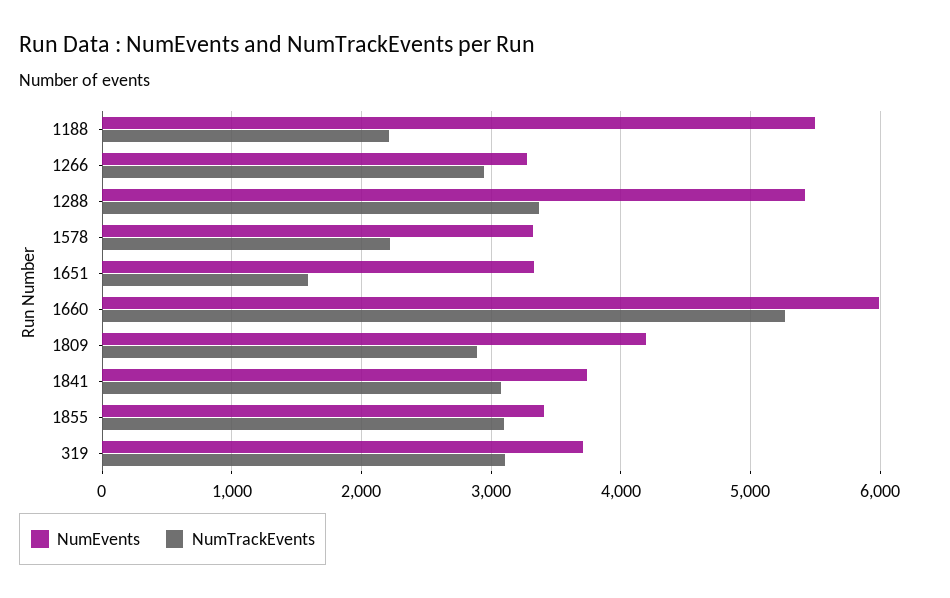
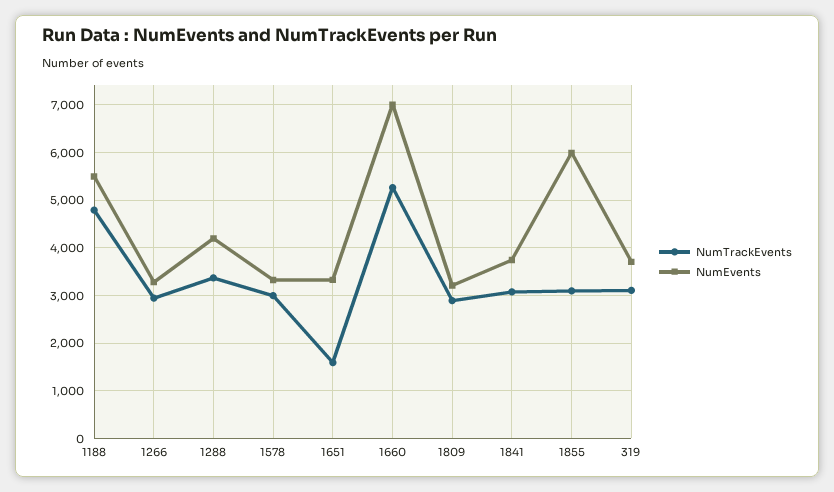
  {
    "NumEvents": {
      "1188": 5500,
      "1266": 3300,
-     "1288": 5400,
+     "1288": 4200,
      "1578": 3300,
      "1651": 3300,
-     "1660": 6000,
+     "1660": 7000,
-     "1809": 4200,
+     "1809": 3200,
      "1841": 3700,
-     "1855": 3400,
+     "1855": 6000,
      "319": 3700
    },
    "NumTrackEvents": {
-     "1188": 2200,
+     "1188": 4800,
      "1266": 2900,
      "1288": 3400,
-     "1578": 2200,
+     "1578": 3000,
      "1651": 1600,
      "1660": 5300,
      "1809": 2900,
      "1841": 3100,
      "1855": 3100,
      "319": 3100
    }
  }

